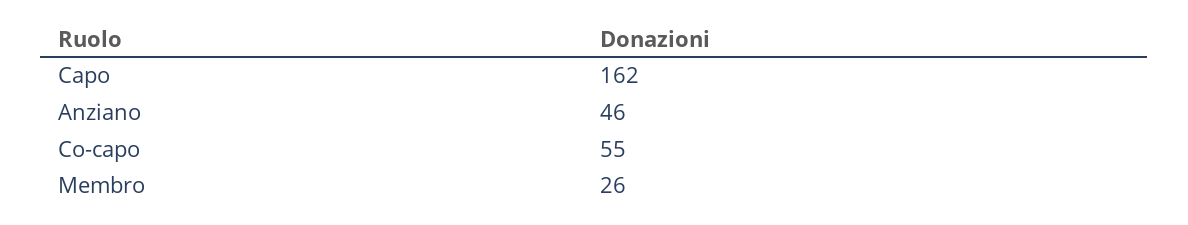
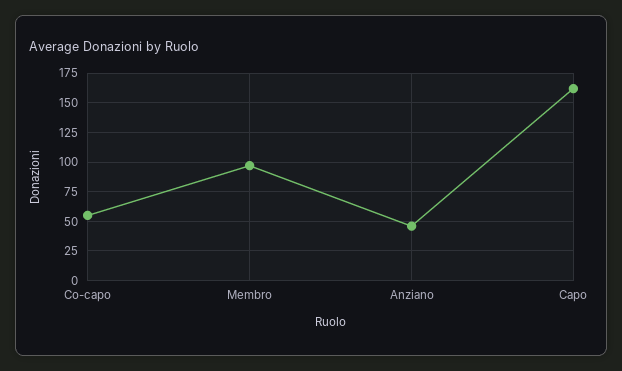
  {
    "Capo": 162,
    "Anziano": 46,
    "Co-capo": 55,
-   "Membro": 26
+   "Membro": 100
  }

